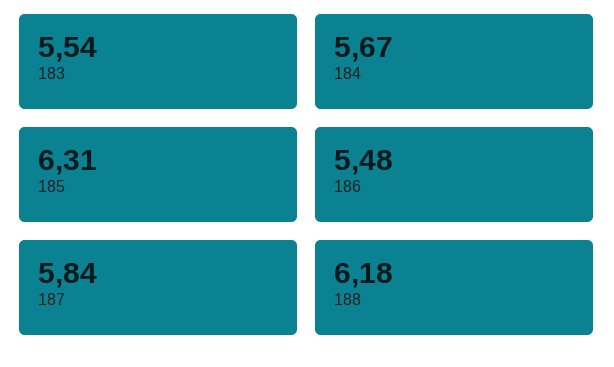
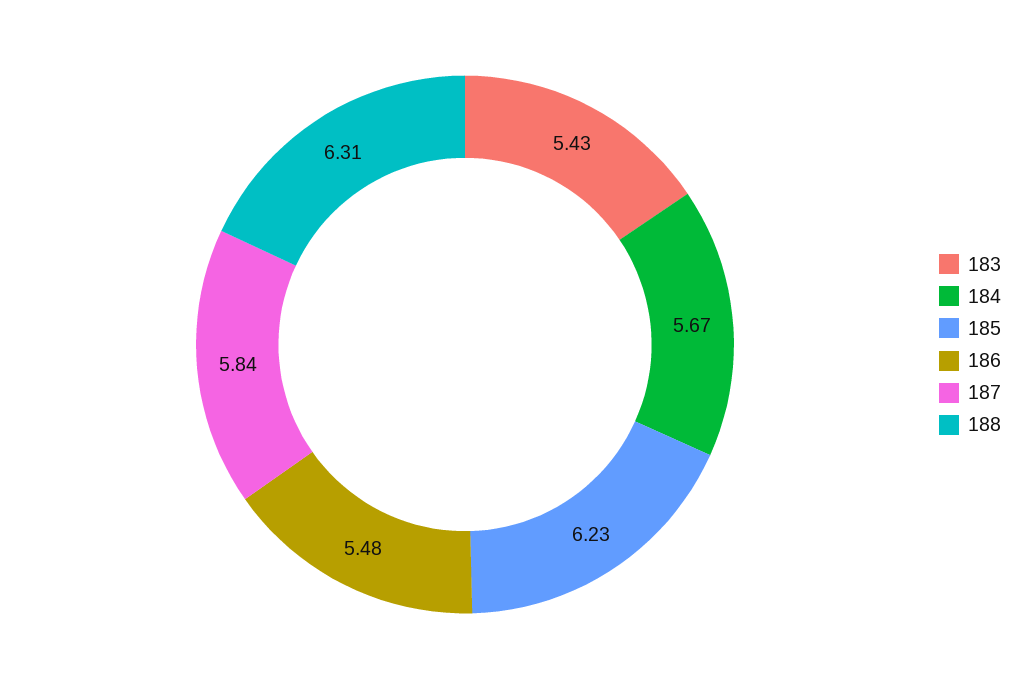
  {
-   "183": 5.54,
+   "183": 5.43,
    "184": 5.67,
-   "185": 6.31,
+   "185": 6.23,
    "186": 5.48,
    "187": 5.84,
-   "188": 6.18
+   "188": 6.31
  }

